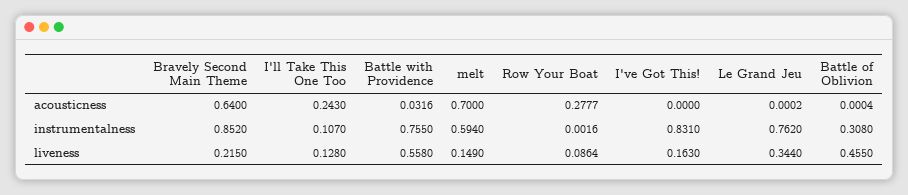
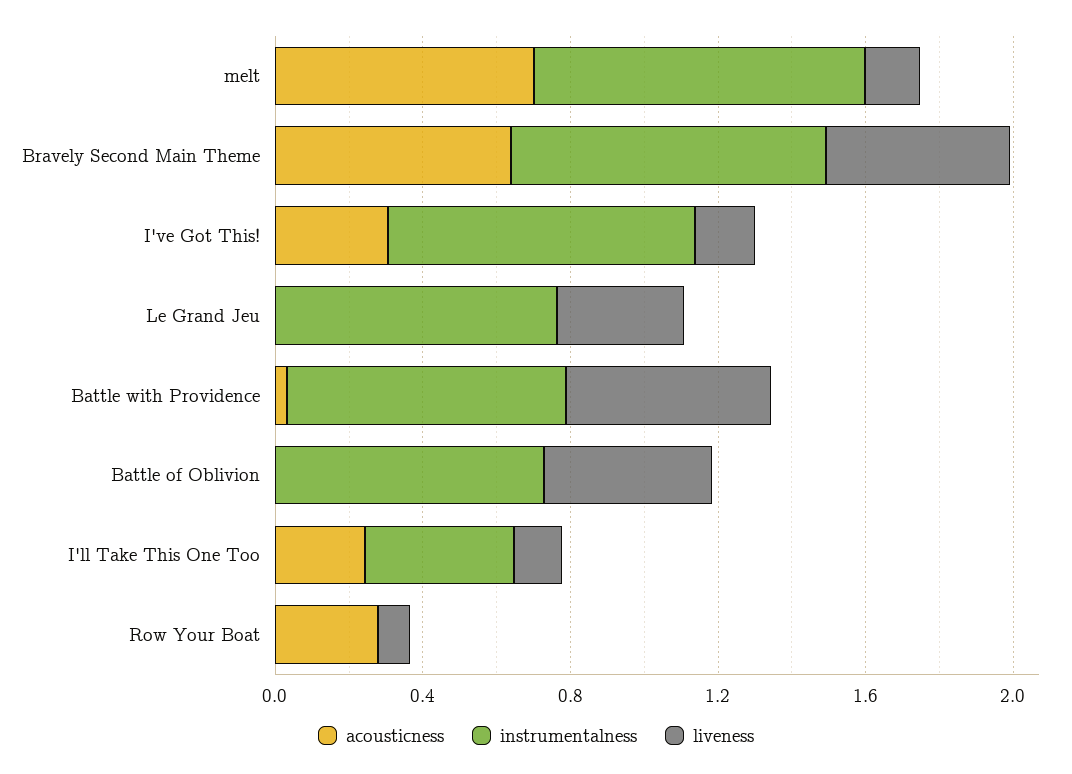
  {
    "acousticness": {
      "Bravely Second Main Theme": 0.64,
      "I'll Take This One Too": 0.243,
      "Battle with Providence": 0.0316,
      "melt": 0.7,
      "Row Your Boat": 0.2777,
-     "I've Got This!": 0,
+     "I've Got This!": 0.3,
      "Le Grand Jeu": 0.0002,
      "Battle of Oblivion": 0.0004
    },
    "instrumentalness": {
      "Bravely Second Main Theme": 0.852,
-     "I'll Take This One Too": 0.107,
+     "I'll Take This One Too": 0.4,
      "Battle with Providence": 0.755,
-     "melt": 0.594,
+     "melt": 0.9,
      "Row Your Boat": 0.0016,
      "I've Got This!": 0.831,
      "Le Grand Jeu": 0.762,
-     "Battle of Oblivion": 0.308
+     "Battle of Oblivion": 0.7
    },
    "liveness": {
-     "Bravely Second Main Theme": 0.215,
+     "Bravely Second Main Theme": 0.5,
      "I'll Take This One Too": 0.128,
      "Battle with Providence": 0.558,
      "melt": 0.149,
      "Row Your Boat": 0.0864,
      "I've Got This!": 0.163,
      "Le Grand Jeu": 0.344,
      "Battle of Oblivion": 0.455
    }
  }

